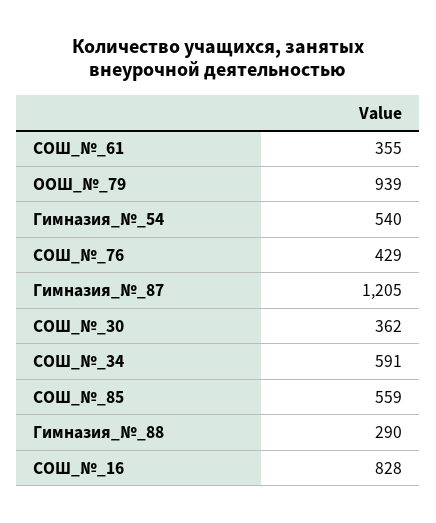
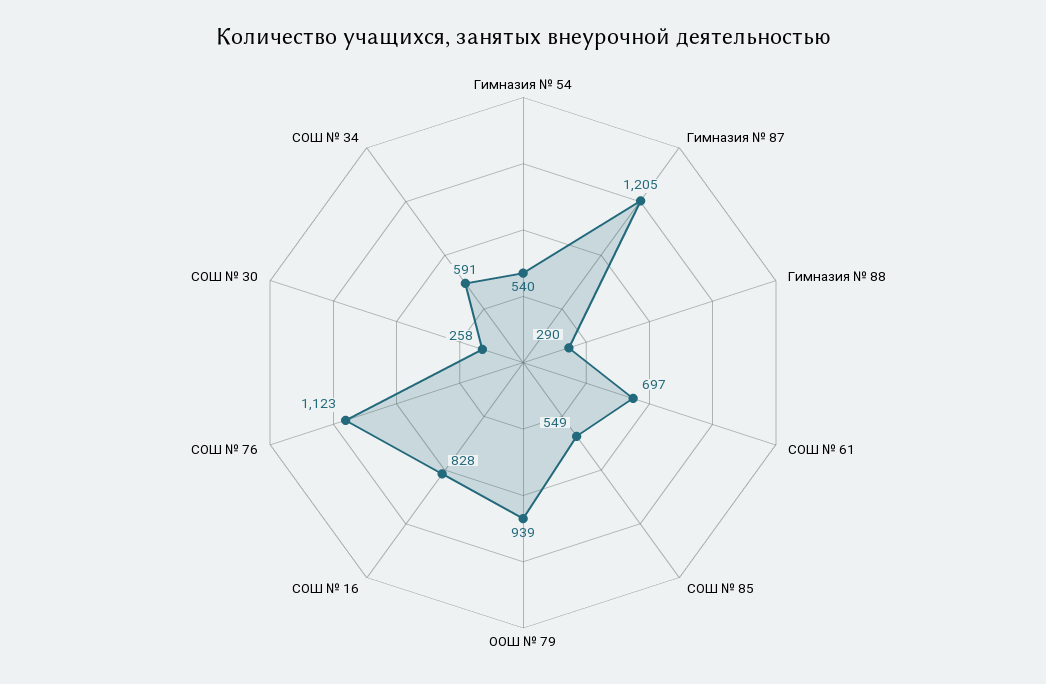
  {
-   "СОШ_№_61": 355,
+   "СОШ_№_61": 697,
    "ООШ_№_79": 939,
    "Гимназия_№_54": 540,
-   "СОШ_№_76": 429,
+   "СОШ_№_76": 1123,
    "Гимназия_№_87": 1205,
-   "СОШ_№_30": 362,
+   "СОШ_№_30": 258,
    "СОШ_№_34": 591,
-   "СОШ_№_85": 559,
+   "СОШ_№_85": 549,
    "Гимназия_№_88": 290,
    "СОШ_№_16": 828
  }

